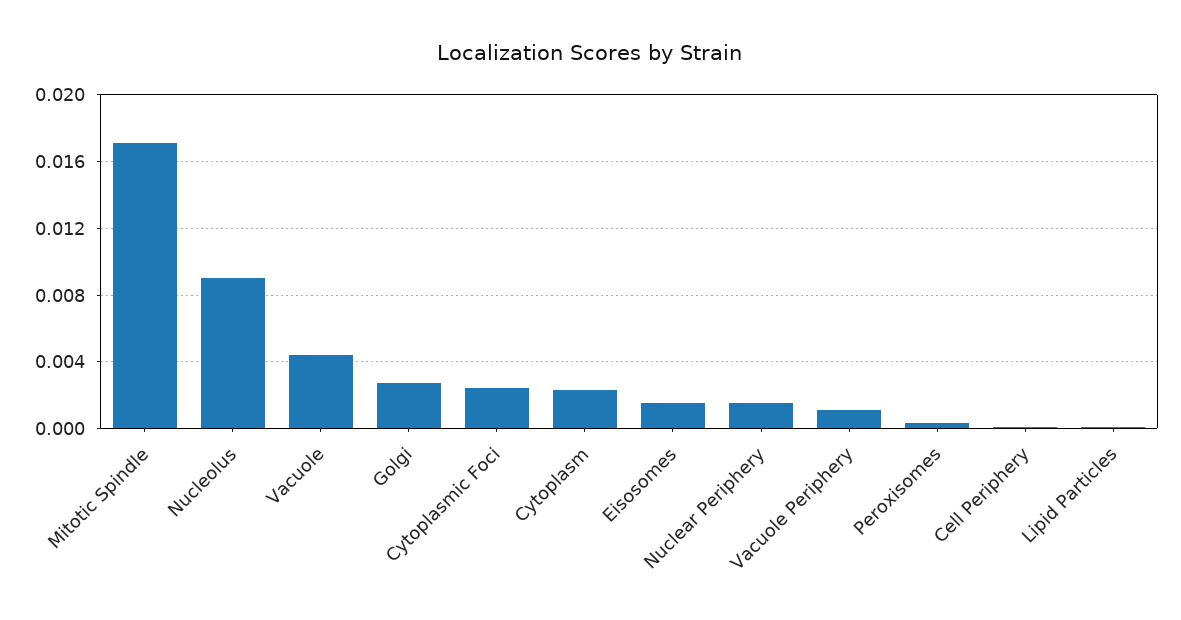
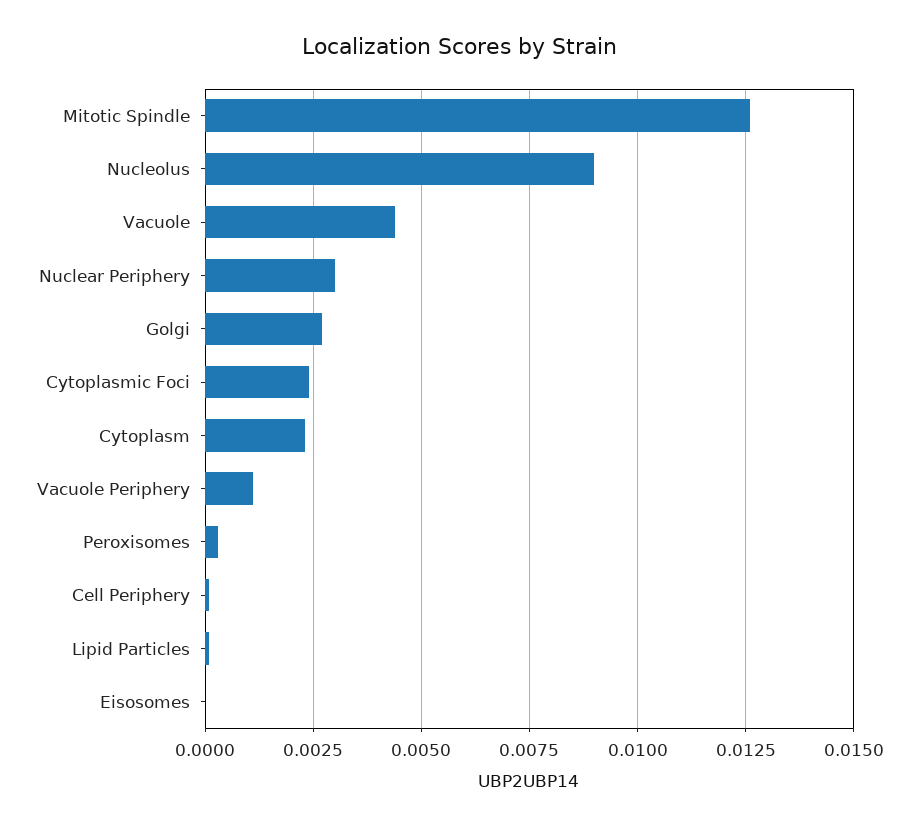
  {
-   "Mitotic Spindle": 0.017,
+   "Mitotic Spindle": 0.0125,
    "Nucleolus": 0.009,
    "Vacuole": 0.0045,
    "Golgi": 0.0025,
    "Cytoplasmic Foci": 0.0025,
    "Cytoplasm": 0.0025,
-   "Eisosomes": 0.0015,
+   "Eisosomes": 0,
-   "Nuclear Periphery": 0.0015,
+   "Nuclear Periphery": 0.003,
    "Vacuole Periphery": 0.001,
    "Peroxisomes": 0.0005,
    "Cell Periphery": 0,
    "Lipid Particles": 0
  }

